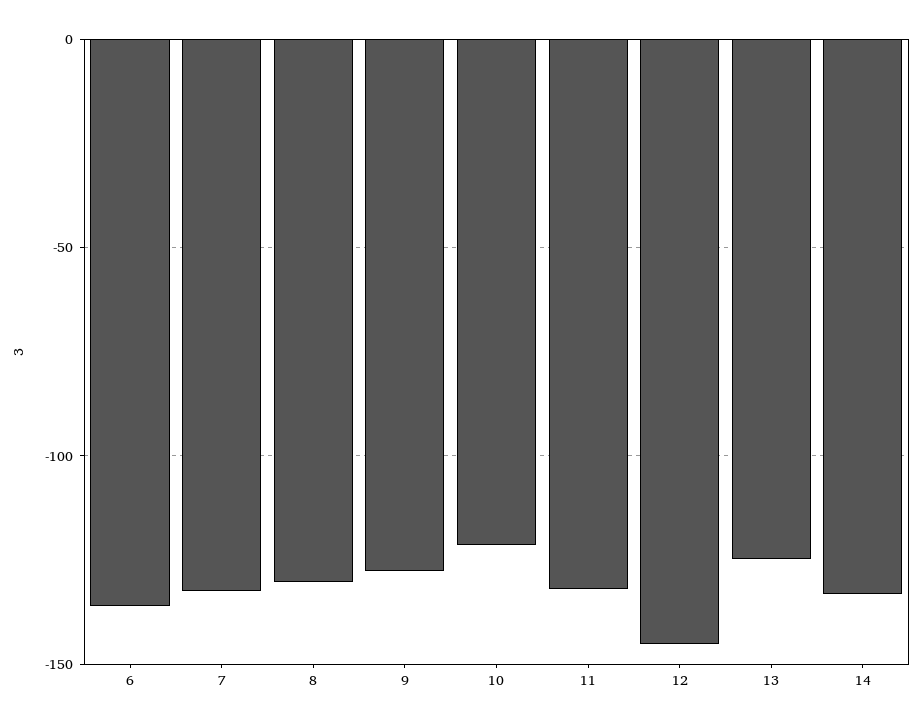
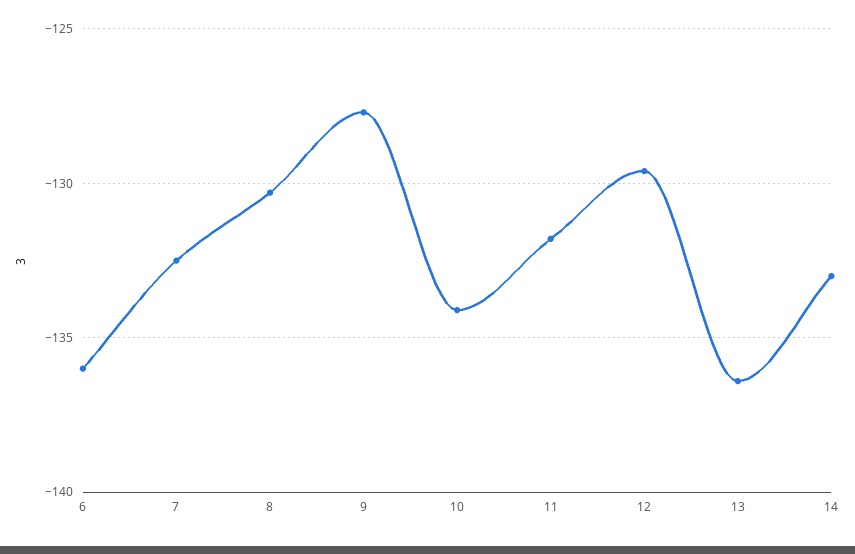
  {
    "6": -136,
    "7": -132.5,
    "8": -130.5,
    "9": -127.5,
-   "10": -120,
+   "10": -134,
    "11": -132,
-   "12": -145,
+   "12": -129.5,
-   "13": -125,
+   "13": -136.5,
    "14": -133
  }

